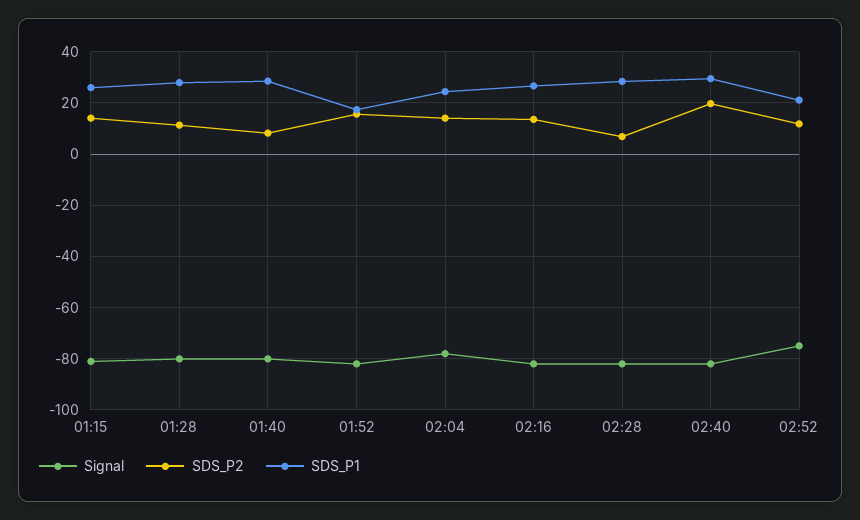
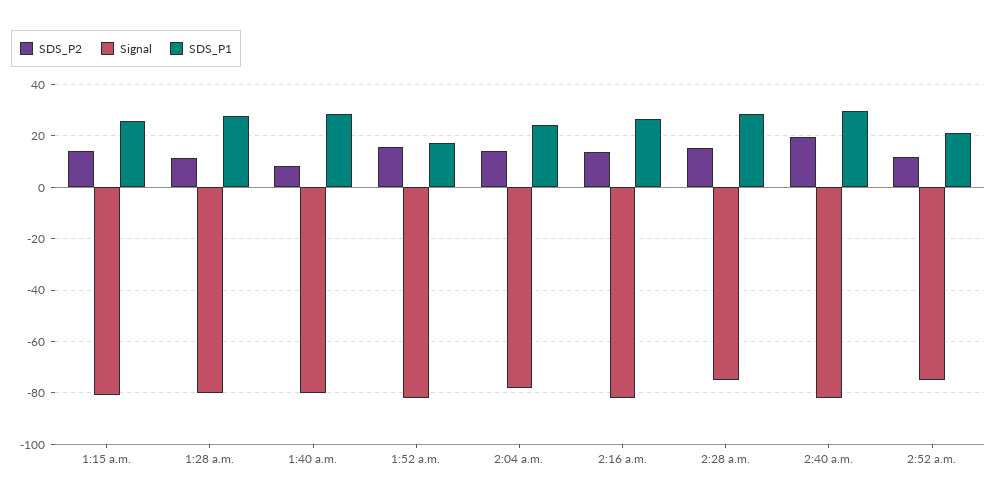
  {
    "Signal": {
      "01:15": -80,
      "01:28": -80,
      "01:40": -80,
      "01:52": -82.5,
      "02:04": -77.5,
      "02:16": -82.5,
-     "02:28": -82.5,
+     "02:28": -75,
      "02:40": -82.5,
      "02:52": -75
    },
    "SDS_P2": {
      "01:15": 15,
      "01:28": 12.5,
      "01:40": 7.5,
      "01:52": 15,
      "02:04": 15,
      "02:16": 12.5,
-     "02:28": 7.5,
+     "02:28": 15,
      "02:40": 20,
      "02:52": 12.5
    },
    "SDS_P1": {
      "01:15": 25,
      "01:28": 27.5,
      "01:40": 27.5,
      "01:52": 17.5,
      "02:04": 25,
      "02:16": 27.5,
      "02:28": 27.5,
      "02:40": 30,
      "02:52": 20
    }
  }

